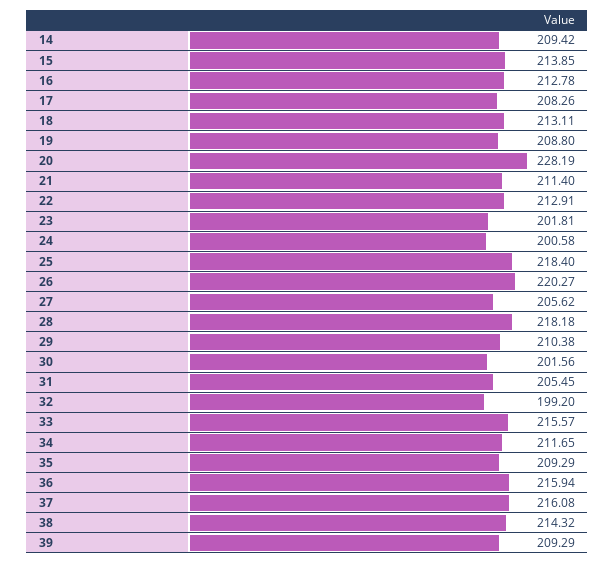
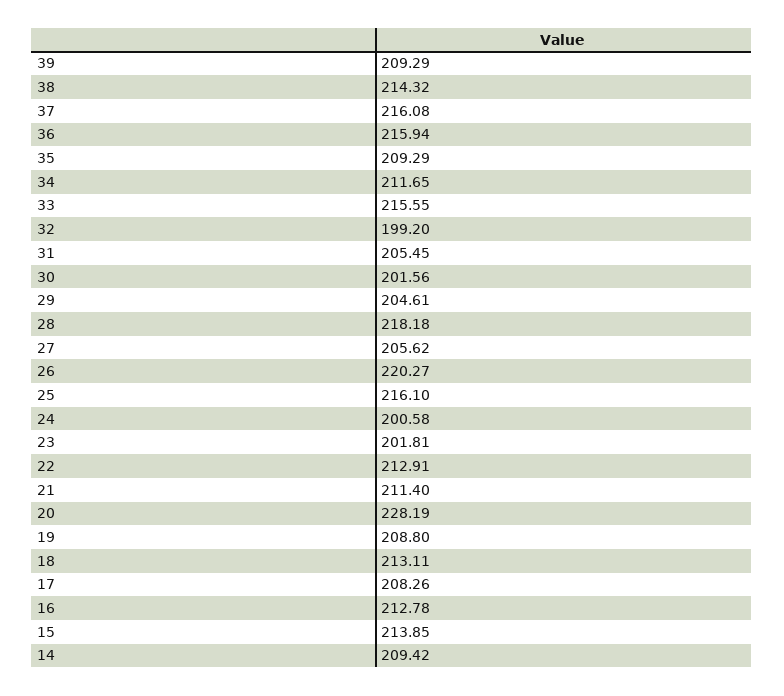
  {
    "14": 209.42,
    "15": 213.85,
    "16": 212.78,
    "17": 208.26,
    "18": 213.11,
    "19": 208.8,
    "20": 228.19,
    "21": 211.4,
    "22": 212.91,
    "23": 201.81,
    "24": 200.58,
-   "25": 218.4,
+   "25": 216.1,
    "26": 220.27,
    "27": 205.62,
    "28": 218.18,
-   "29": 210.38,
+   "29": 204.61,
    "30": 201.56,
    "31": 205.45,
    "32": 199.2,
-   "33": 215.57,
+   "33": 215.55,
    "34": 211.65,
    "35": 209.29,
    "36": 215.94,
    "37": 216.08,
    "38": 214.32,
    "39": 209.29
  }

